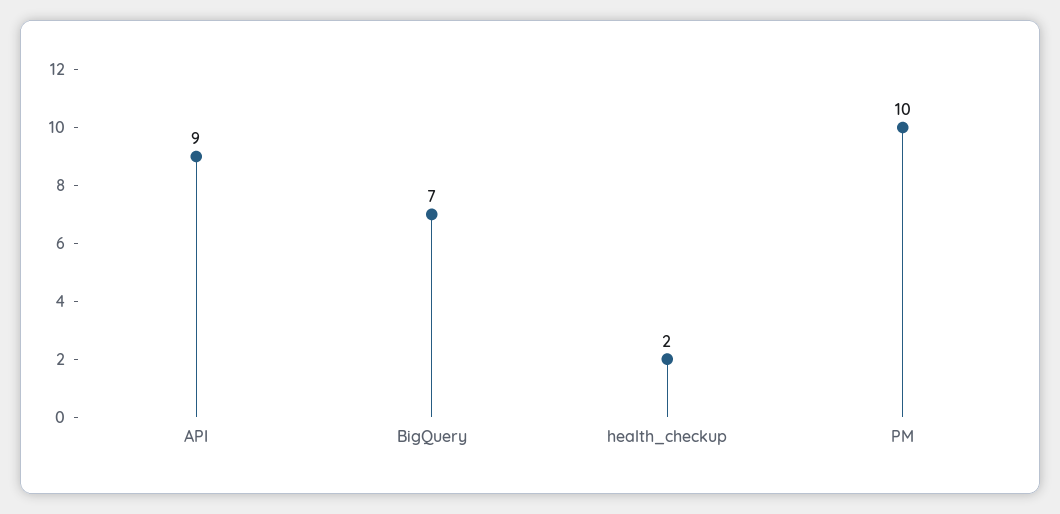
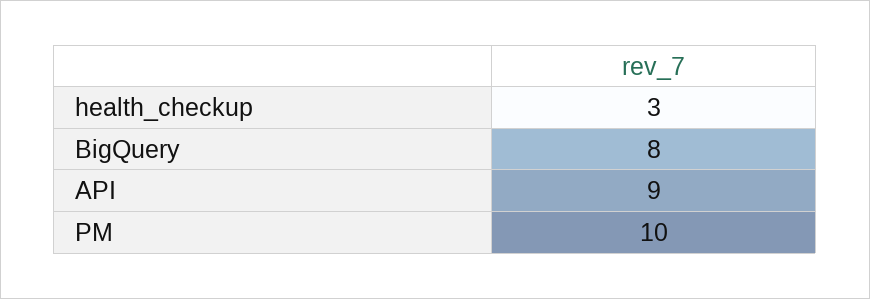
  {
    "API": 9,
-   "BigQuery": 7,
+   "BigQuery": 8,
-   "health_checkup": 2,
+   "health_checkup": 3,
    "PM": 10
  }

